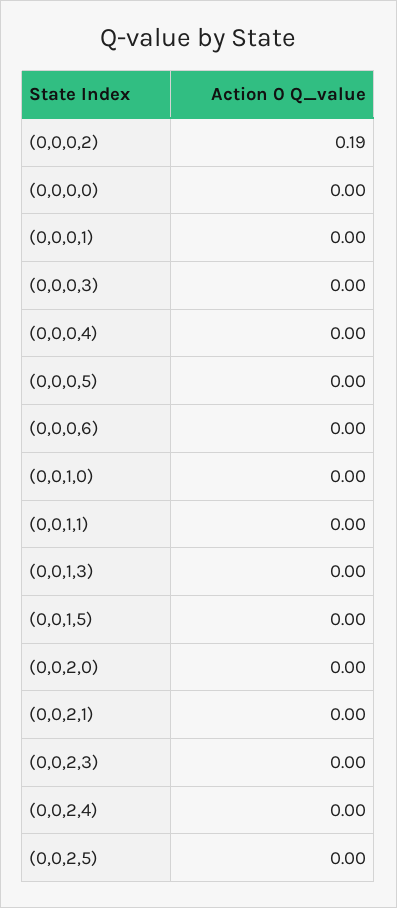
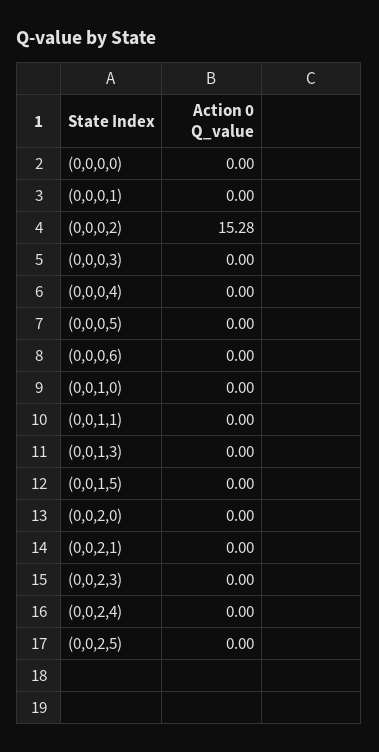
  {
-   "(0,0,0,2)": 0.19,
+   "(0,0,0,2)": 15.28,
    "(0,0,0,0)": 0,
    "(0,0,0,1)": 0,
    "(0,0,0,3)": 0,
    "(0,0,0,4)": 0,
    "(0,0,0,5)": 0,
    "(0,0,0,6)": 0,
    "(0,0,1,0)": 0,
    "(0,0,1,1)": 0,
    "(0,0,1,3)": 0,
    "(0,0,1,5)": 0,
    "(0,0,2,0)": 0,
    "(0,0,2,1)": 0,
    "(0,0,2,3)": 0,
    "(0,0,2,4)": 0,
    "(0,0,2,5)": 0
  }

